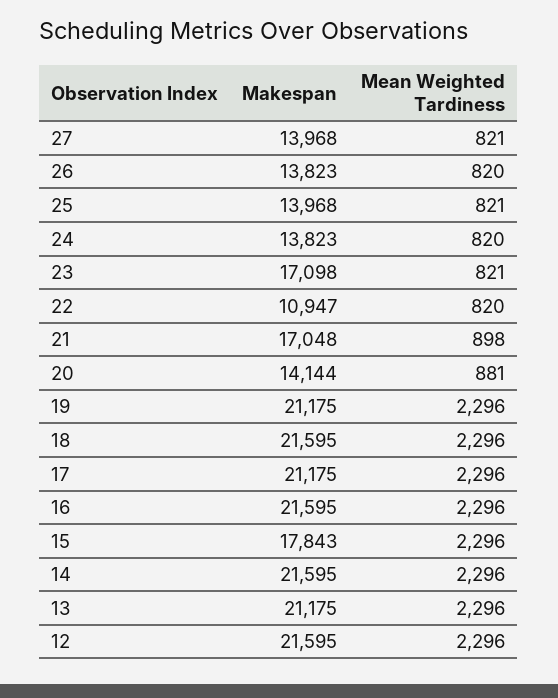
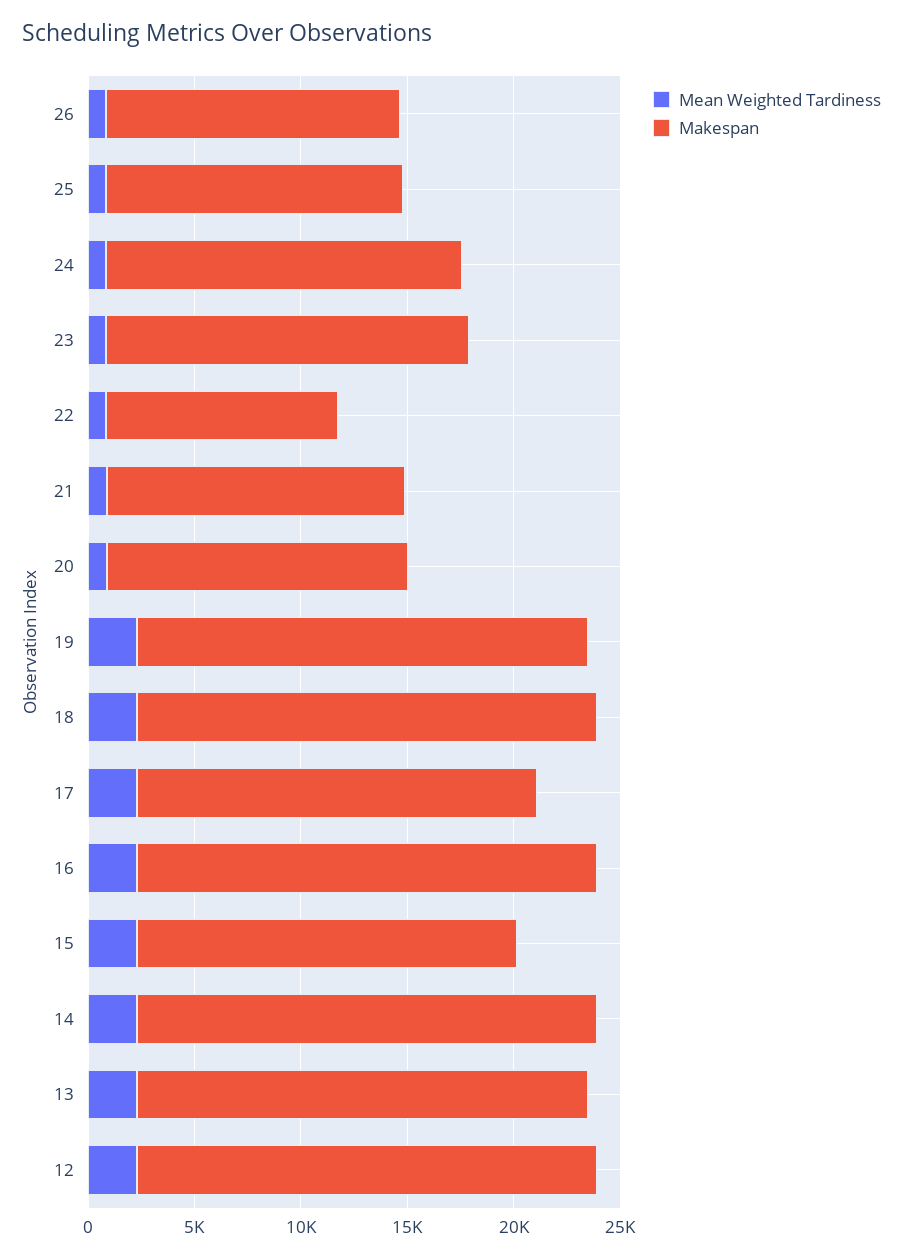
  {
    "Makespan": {
-     "27": 13968,
      "26": 13823,
      "25": 13968,
-     "24": 13823,
+     "24": 17000,
      "23": 17098,
      "22": 10947,
-     "21": 17048,
+     "21": 14000,
      "20": 14144,
      "19": 21175,
      "18": 21595,
-     "17": 21175,
+     "17": 19000,
      "16": 21595,
      "15": 17843,
      "14": 21595,
      "13": 21175,
      "12": 21595
    },
    "Mean Weighted Tardiness": {
-     "27": 821,
      "26": 820,
      "25": 821,
      "24": 820,
      "23": 821,
      "22": 820,
      "21": 898,
      "20": 881,
      "19": 2296,
      "18": 2296,
      "17": 2296,
      "16": 2296,
      "15": 2296,
      "14": 2296,
      "13": 2296,
      "12": 2296
    }
  }

